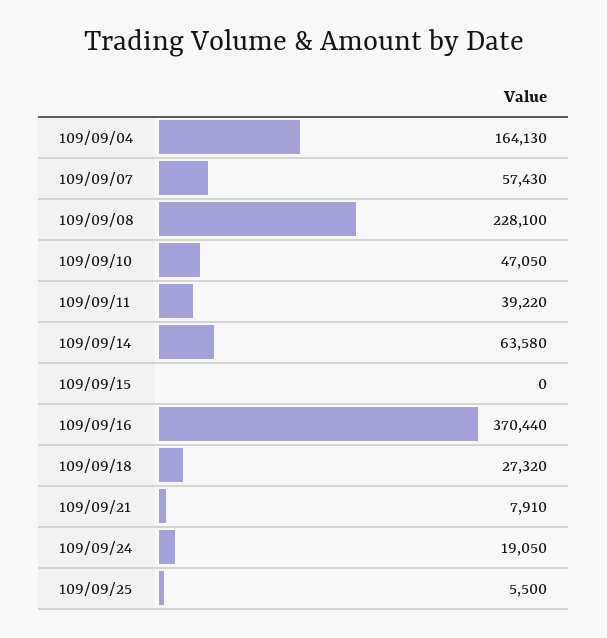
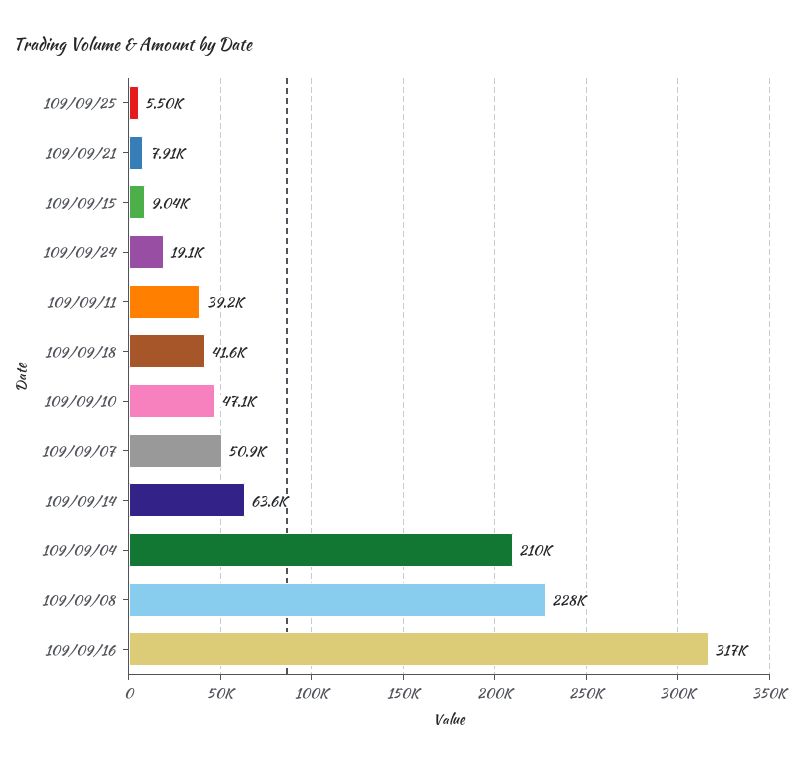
  {
-   "109/09/04": 164130,
+   "109/09/04": 210000,
-   "109/09/07": 57430,
+   "109/09/07": 50900,
    "109/09/08": 228100,
    "109/09/10": 47050,
    "109/09/11": 39220,
    "109/09/14": 63580,
-   "109/09/15": 0,
+   "109/09/15": 9040,
-   "109/09/16": 370440,
+   "109/09/16": 317000,
-   "109/09/18": 27320,
+   "109/09/18": 41600,
    "109/09/21": 7910,
    "109/09/24": 19050,
    "109/09/25": 5500
  }

